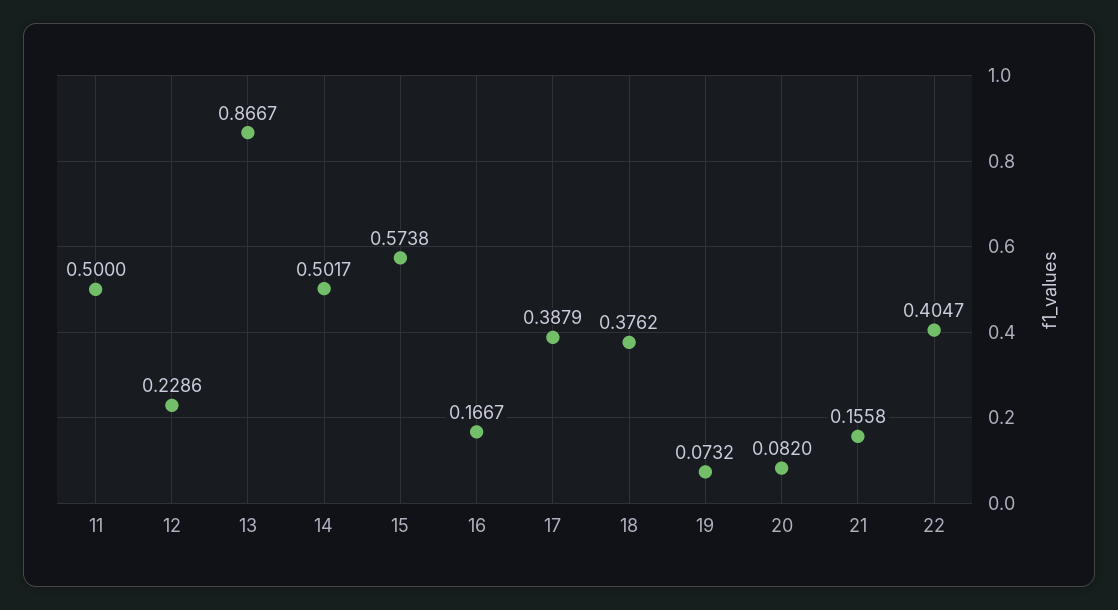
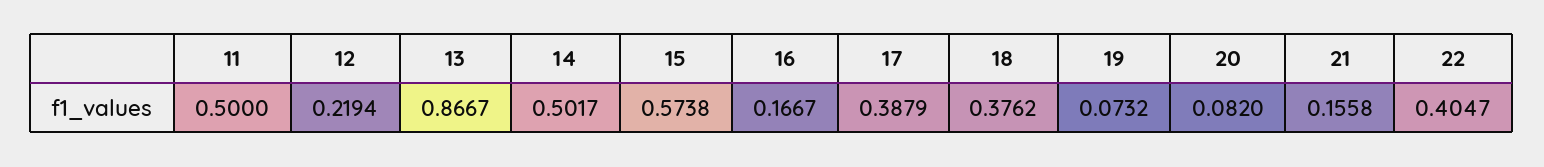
  {
    "11": 0.5,
-   "12": 0.2286,
+   "12": 0.2194,
    "13": 0.8667,
    "14": 0.5017,
    "15": 0.5738,
    "16": 0.1667,
    "17": 0.3879,
    "18": 0.3762,
    "19": 0.0732,
    "20": 0.082,
    "21": 0.1558,
    "22": 0.4047
  }

